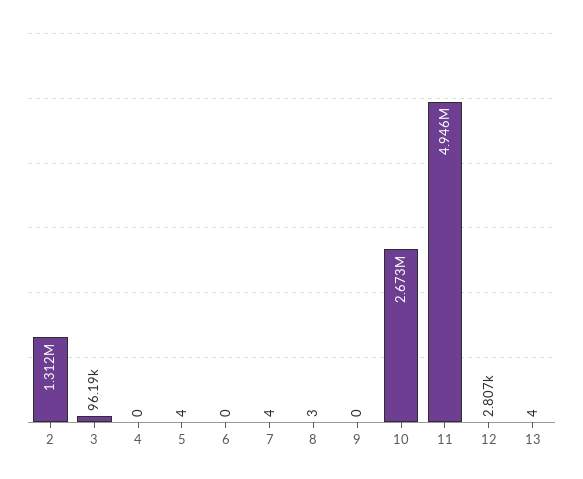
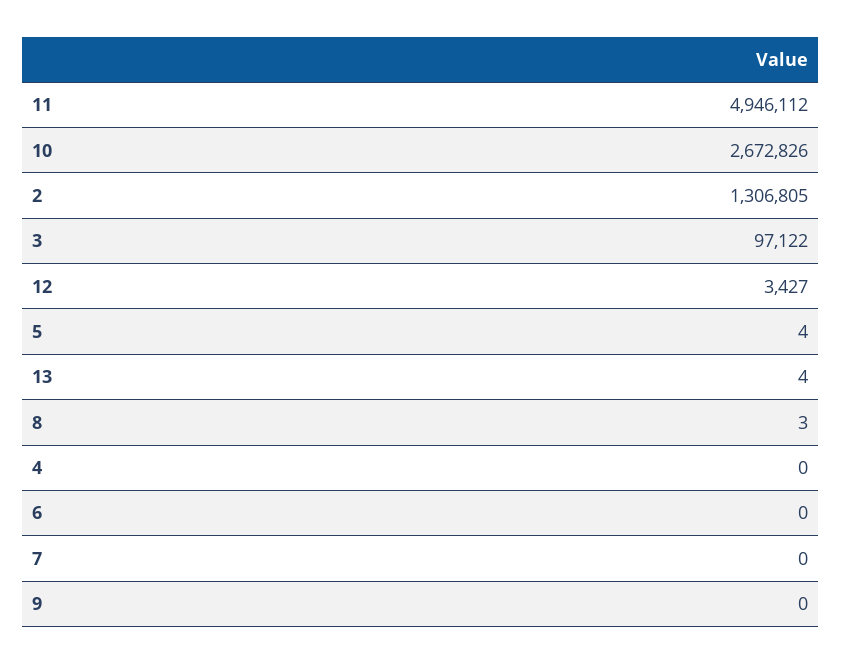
  {
-   "2": 1312000,
+   "2": 1306805,
-   "3": 96190,
+   "3": 97122,
    "4": 0,
    "5": 4,
    "6": 0,
-   "7": 4,
+   "7": 0,
    "8": 3,
    "9": 0,
    "10": 2672826,
    "11": 4946112,
-   "12": 2807,
+   "12": 3427,
    "13": 4
  }

